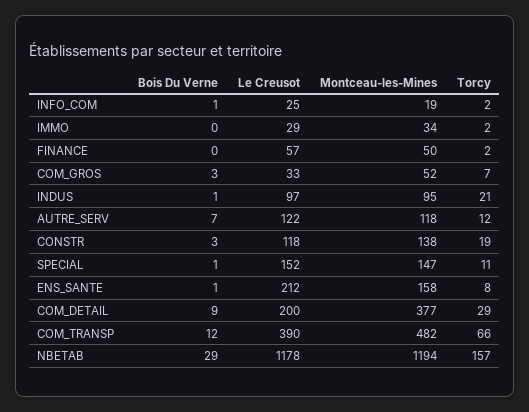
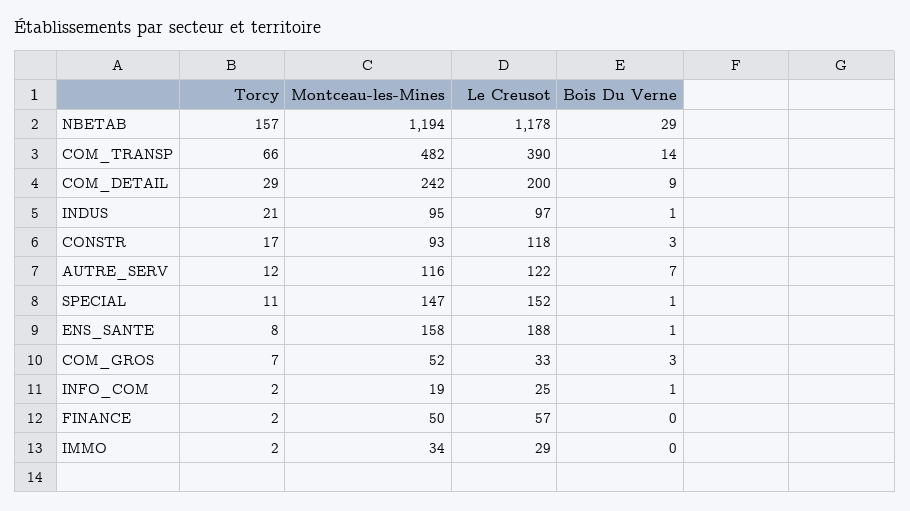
  {
    "Bois Du Verne": {
      "INFO_COM": 1,
      "IMMO": 0,
      "FINANCE": 0,
      "COM_GROS": 3,
      "INDUS": 1,
      "AUTRE_SERV": 7,
      "CONSTR": 3,
      "SPECIAL": 1,
      "ENS_SANTE": 1,
      "COM_DETAIL": 9,
-     "COM_TRANSP": 12,
+     "COM_TRANSP": 14,
      "NBETAB": 29
    },
    "Le Creusot": {
      "INFO_COM": 25,
      "IMMO": 29,
      "FINANCE": 57,
      "COM_GROS": 33,
      "INDUS": 97,
      "AUTRE_SERV": 122,
      "CONSTR": 118,
      "SPECIAL": 152,
-     "ENS_SANTE": 212,
+     "ENS_SANTE": 188,
      "COM_DETAIL": 200,
      "COM_TRANSP": 390,
      "NBETAB": 1178
    },
    "Montceau-les-Mines": {
      "INFO_COM": 19,
      "IMMO": 34,
      "FINANCE": 50,
      "COM_GROS": 52,
      "INDUS": 95,
-     "AUTRE_SERV": 118,
+     "AUTRE_SERV": 116,
-     "CONSTR": 138,
+     "CONSTR": 93,
      "SPECIAL": 147,
      "ENS_SANTE": 158,
-     "COM_DETAIL": 377,
+     "COM_DETAIL": 242,
      "COM_TRANSP": 482,
      "NBETAB": 1194
    },
    "Torcy": {
      "INFO_COM": 2,
      "IMMO": 2,
      "FINANCE": 2,
      "COM_GROS": 7,
      "INDUS": 21,
      "AUTRE_SERV": 12,
-     "CONSTR": 19,
+     "CONSTR": 17,
      "SPECIAL": 11,
      "ENS_SANTE": 8,
      "COM_DETAIL": 29,
      "COM_TRANSP": 66,
      "NBETAB": 157
    }
  }

